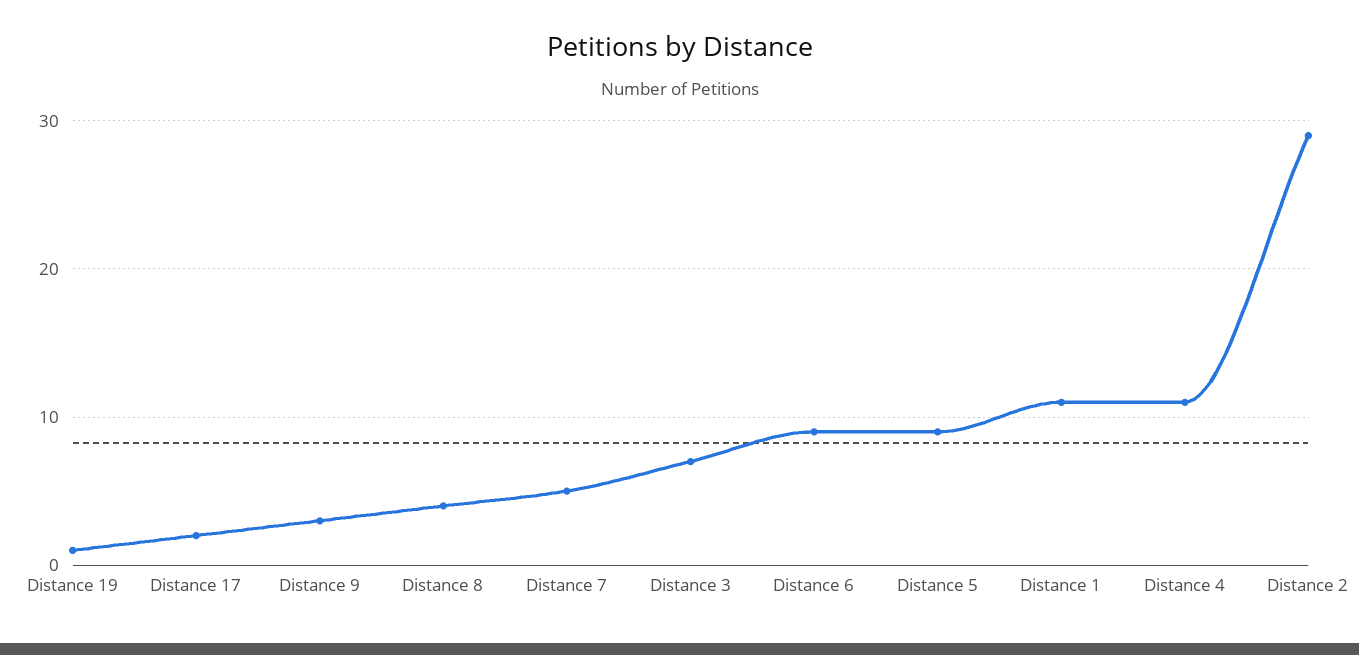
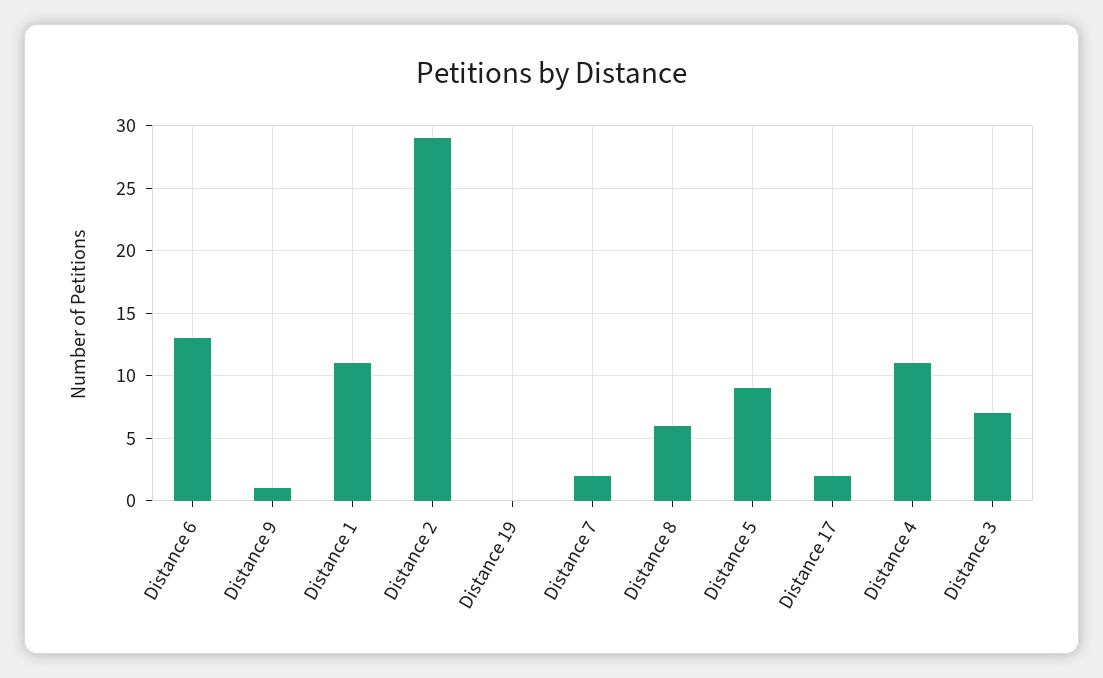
  {
-   "Distance 19": 1,
+   "Distance 19": 0,
    "Distance 17": 2,
-   "Distance 9": 3,
+   "Distance 9": 1,
-   "Distance 8": 4,
+   "Distance 8": 6,
-   "Distance 7": 5,
+   "Distance 7": 2,
    "Distance 3": 7,
-   "Distance 6": 9,
+   "Distance 6": 13,
    "Distance 5": 9,
    "Distance 1": 11,
    "Distance 4": 11,
    "Distance 2": 29
  }

